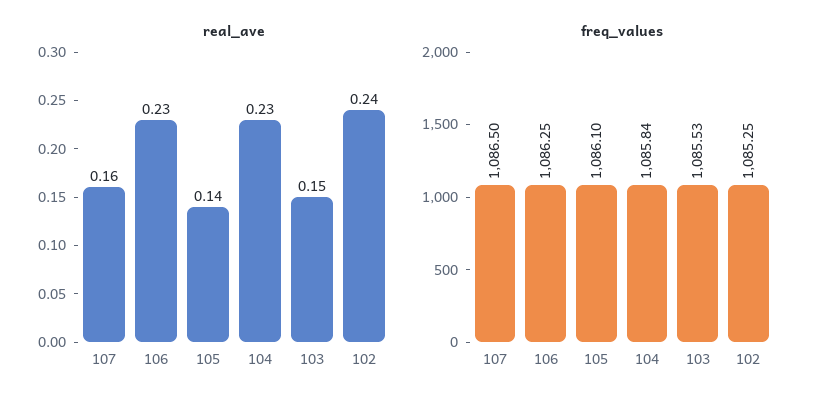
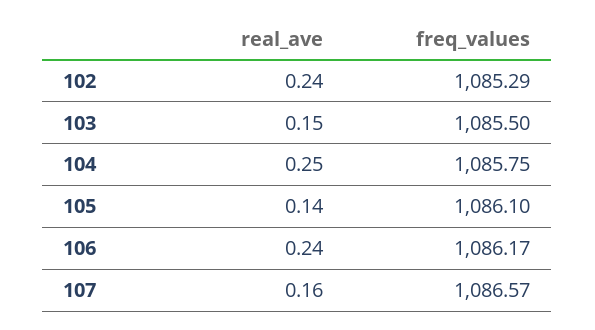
  {
    "real_ave": {
      "107": 0.16,
-     "106": 0.23,
+     "106": 0.24,
      "105": 0.14,
-     "104": 0.23,
+     "104": 0.25,
      "103": 0.15,
      "102": 0.24
    },
    "freq_values": {
-     "107": 1086.5,
+     "107": 1086.57,
-     "106": 1086.25,
+     "106": 1086.17,
      "105": 1086.1,
-     "104": 1085.84,
+     "104": 1085.75,
-     "103": 1085.53,
+     "103": 1085.5,
-     "102": 1085.25
+     "102": 1085.29
    }
  }

